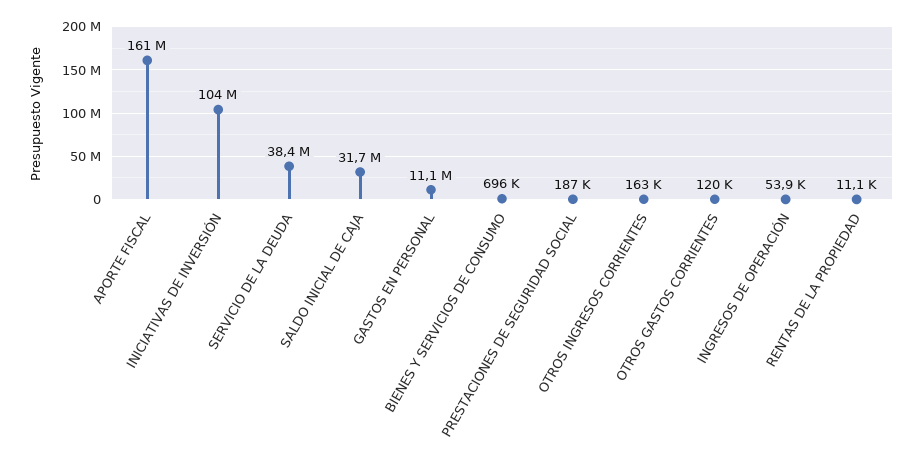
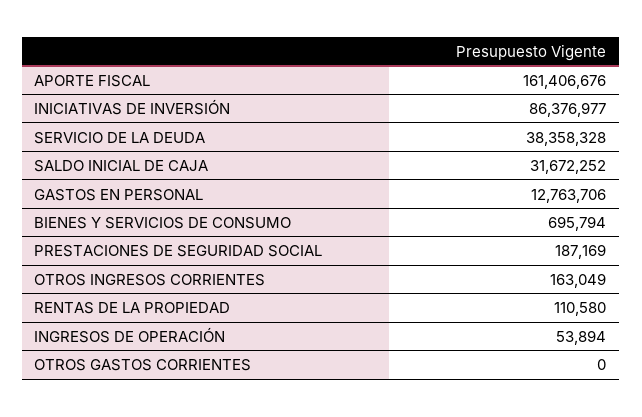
  {
    "APORTE FISCAL": 161406676,
-   "INICIATIVAS DE INVERSIÓN": 104000000,
+   "INICIATIVAS DE INVERSIÓN": 86376977,
    "SERVICIO DE LA DEUDA": 38358328,
    "SALDO INICIAL DE CAJA": 31672252,
-   "GASTOS EN PERSONAL": 11100000,
+   "GASTOS EN PERSONAL": 12763706,
    "BIENES Y SERVICIOS DE CONSUMO": 695794,
    "PRESTACIONES DE SEGURIDAD SOCIAL": 187169,
    "OTROS INGRESOS CORRIENTES": 163049,
-   "OTROS GASTOS CORRIENTES": 120000,
+   "OTROS GASTOS CORRIENTES": 0,
    "INGRESOS DE OPERACIÓN": 53894,
-   "RENTAS DE LA PROPIEDAD": 11100
+   "RENTAS DE LA PROPIEDAD": 110580
  }

